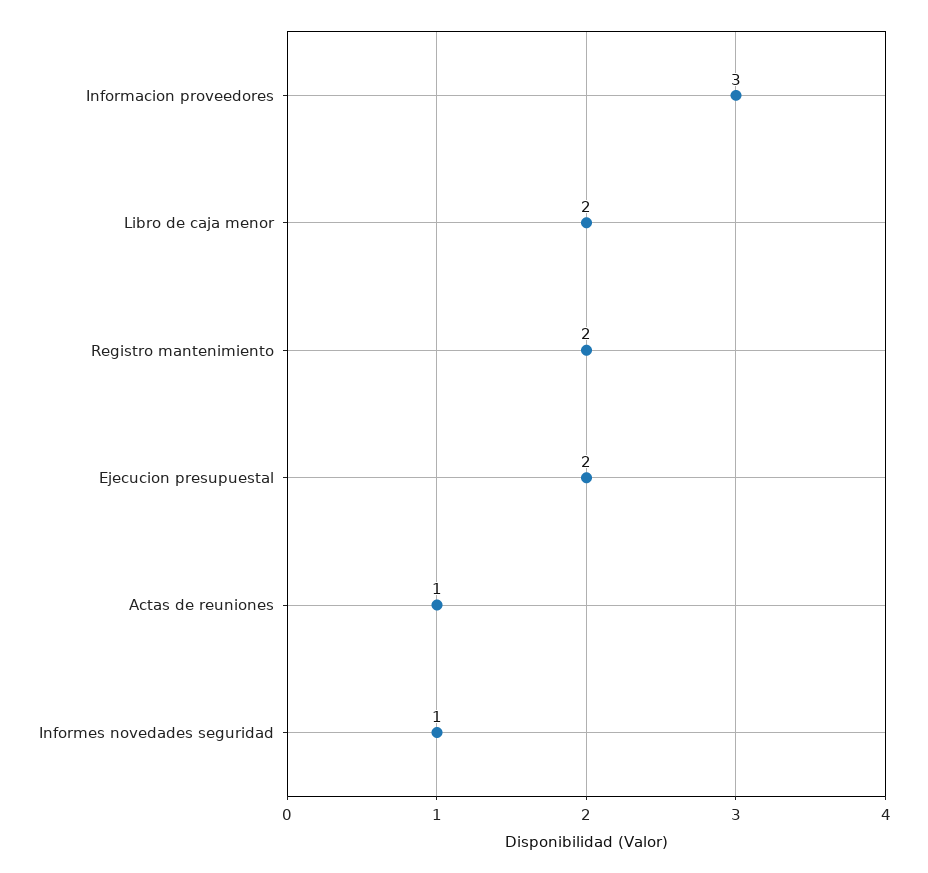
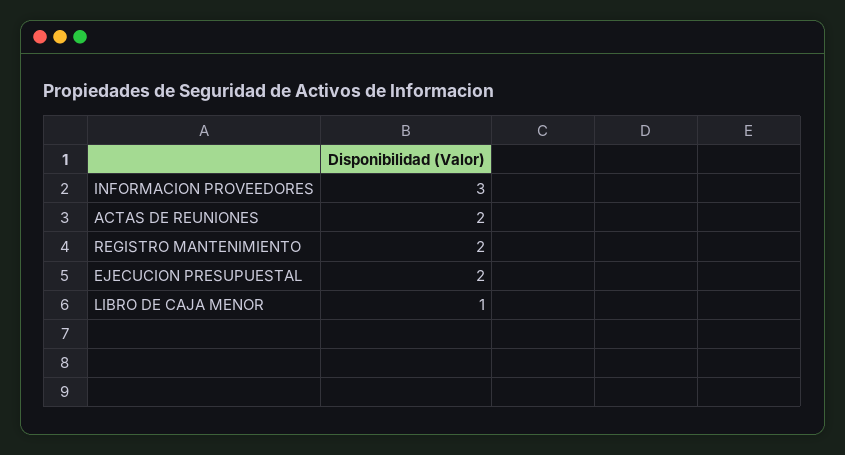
  {
    "Informacion proveedores": 3,
-   "Libro de caja menor": 2,
+   "Libro de caja menor": 1,
    "Registro mantenimiento": 2,
    "Ejecucion presupuestal": 2,
-   "Actas de reuniones": 1,
+   "Actas de reuniones": 2
-   "Informes novedades seguridad": 1
  }

